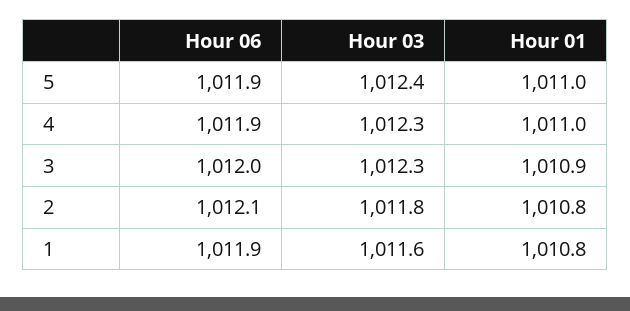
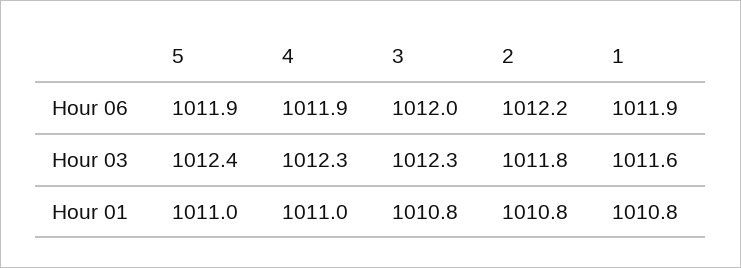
  {
    "Hour 06": {
      "5": 1011.9,
      "4": 1011.9,
      "3": 1012,
-     "2": 1012.1,
+     "2": 1012.2,
      "1": 1011.9
    },
    "Hour 03": {
      "5": 1012.4,
      "4": 1012.3,
      "3": 1012.3,
      "2": 1011.8,
      "1": 1011.6
    },
    "Hour 01": {
      "5": 1011,
      "4": 1011,
-     "3": 1010.9,
+     "3": 1010.8,
      "2": 1010.8,
      "1": 1010.8
    }
  }

